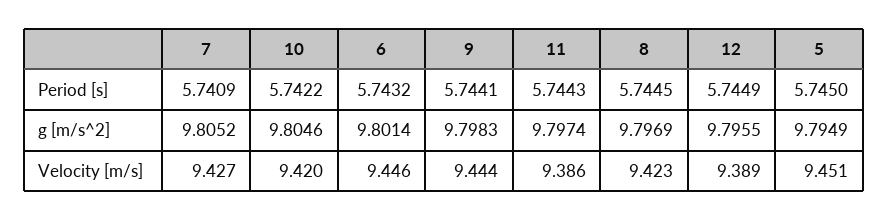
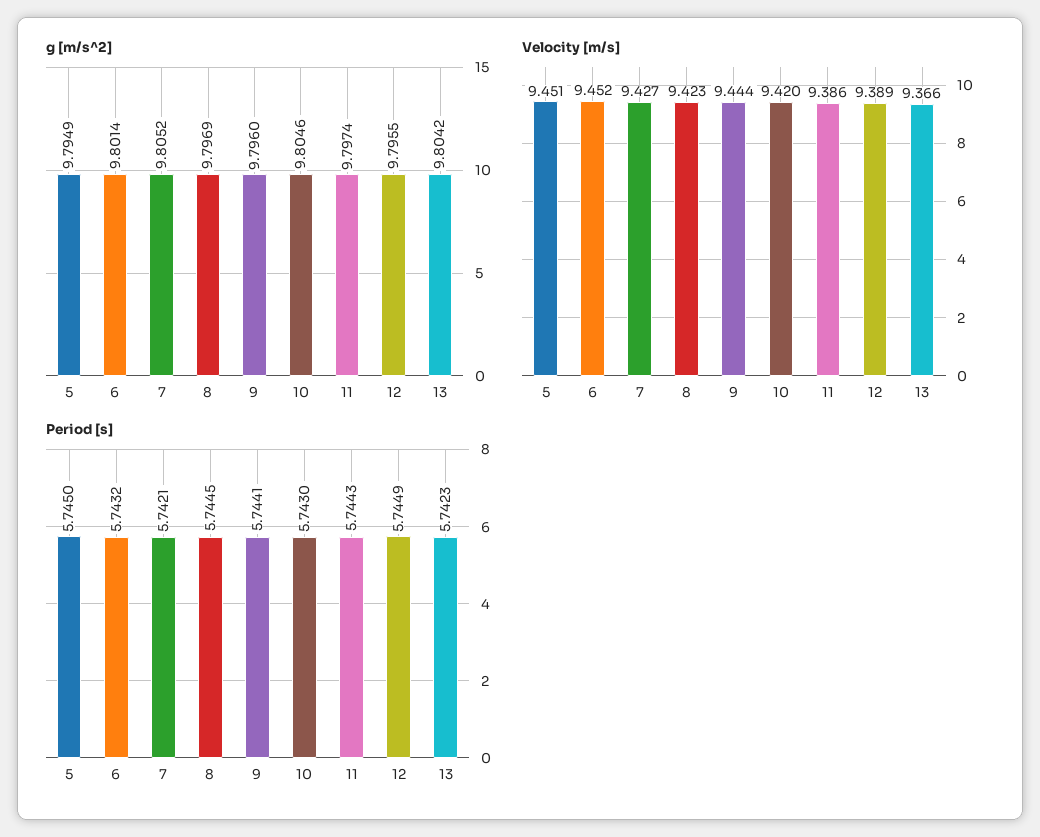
  {
    "Period [s]": {
-     "7": 5.7409,
+     "7": 5.7421,
-     "10": 5.7422,
+     "10": 5.743,
      "6": 5.7432,
      "9": 5.7441,
      "11": 5.7443,
      "8": 5.7445,
      "12": 5.7449,
-     "5": 5.745
+     "5": 5.745,
+     "13": 5.7423
    },
    "g [m/s^2]": {
      "7": 9.8052,
      "10": 9.8046,
      "6": 9.8014,
-     "9": 9.7983,
+     "9": 9.796,
      "11": 9.7974,
      "8": 9.7969,
      "12": 9.7955,
-     "5": 9.7949
+     "5": 9.7949,
+     "13": 9.8042
    },
    "Velocity [m/s]": {
      "7": 9.427,
      "10": 9.42,
-     "6": 9.446,
+     "6": 9.452,
      "9": 9.444,
      "11": 9.386,
      "8": 9.423,
      "12": 9.389,
-     "5": 9.451
+     "5": 9.451,
+     "13": 9.366
    }
  }

